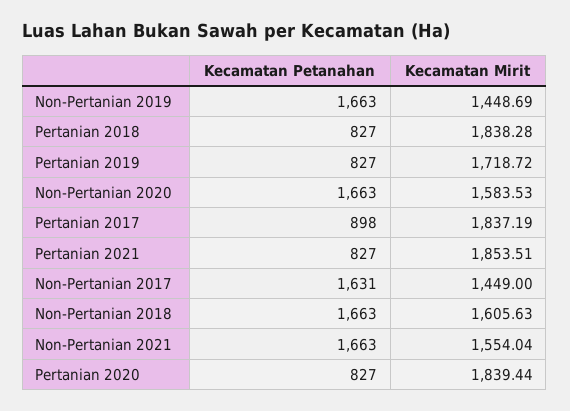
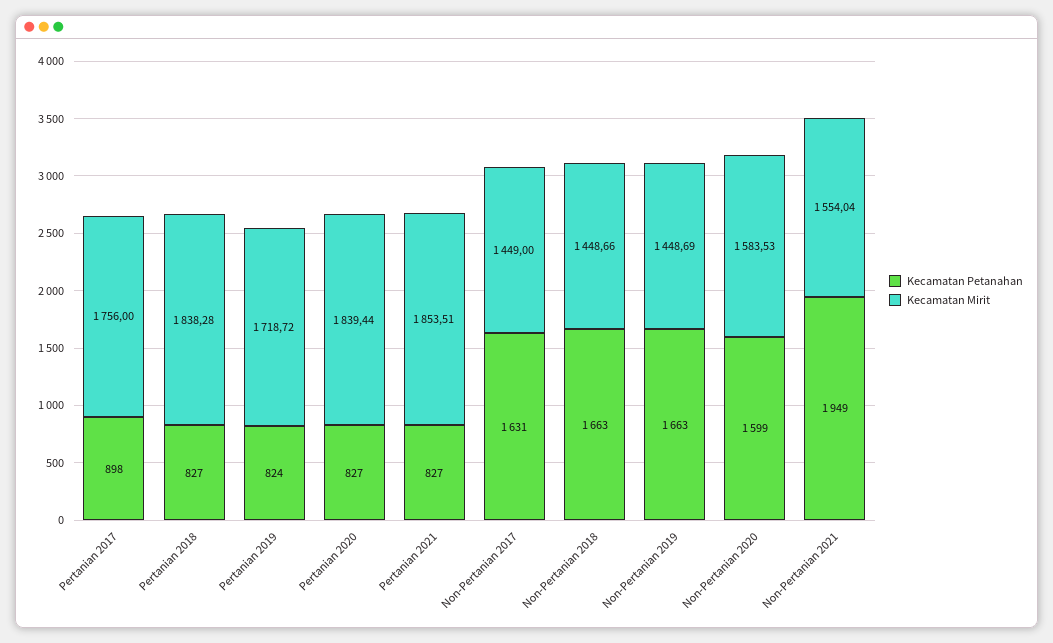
  {
    "Kecamatan Petanahan": {
      "Non-Pertanian 2019": 1663,
      "Pertanian 2018": 827,
-     "Pertanian 2019": 827,
+     "Pertanian 2019": 824,
-     "Non-Pertanian 2020": 1663,
+     "Non-Pertanian 2020": 1599,
      "Pertanian 2017": 898,
      "Pertanian 2021": 827,
      "Non-Pertanian 2017": 1631,
      "Non-Pertanian 2018": 1663,
-     "Non-Pertanian 2021": 1663,
+     "Non-Pertanian 2021": 1949,
      "Pertanian 2020": 827
    },
    "Kecamatan Mirit": {
      "Non-Pertanian 2019": 1448.69,
      "Pertanian 2018": 1838.28,
      "Pertanian 2019": 1718.72,
      "Non-Pertanian 2020": 1583.53,
-     "Pertanian 2017": 1837.19,
+     "Pertanian 2017": 1756,
      "Pertanian 2021": 1853.51,
      "Non-Pertanian 2017": 1449,
-     "Non-Pertanian 2018": 1605.63,
+     "Non-Pertanian 2018": 1448.66,
      "Non-Pertanian 2021": 1554.04,
      "Pertanian 2020": 1839.44
    }
  }

